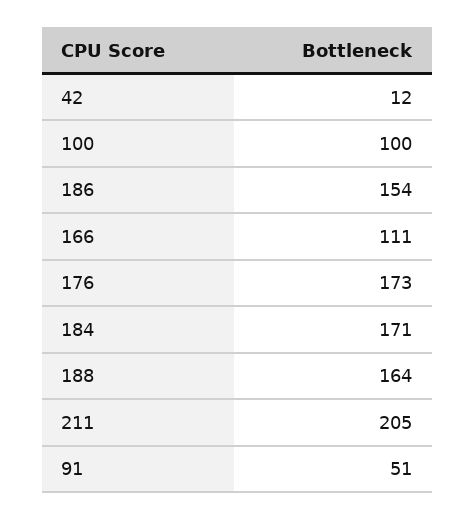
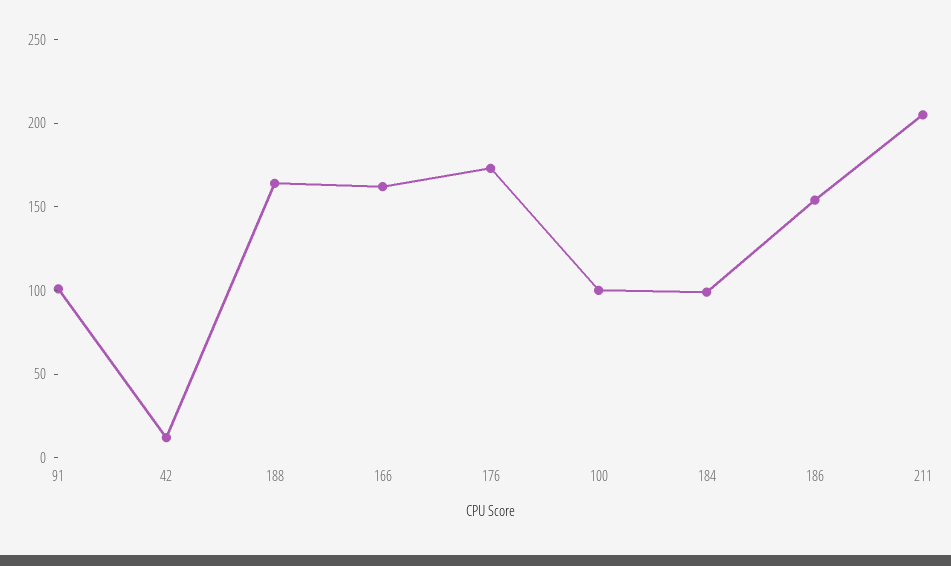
  {
    "42": 12,
    "100": 100,
    "186": 154,
-   "166": 111,
+   "166": 160,
    "176": 173,
-   "184": 171,
+   "184": 100,
    "188": 164,
    "211": 205,
-   "91": 51
+   "91": 100
  }

